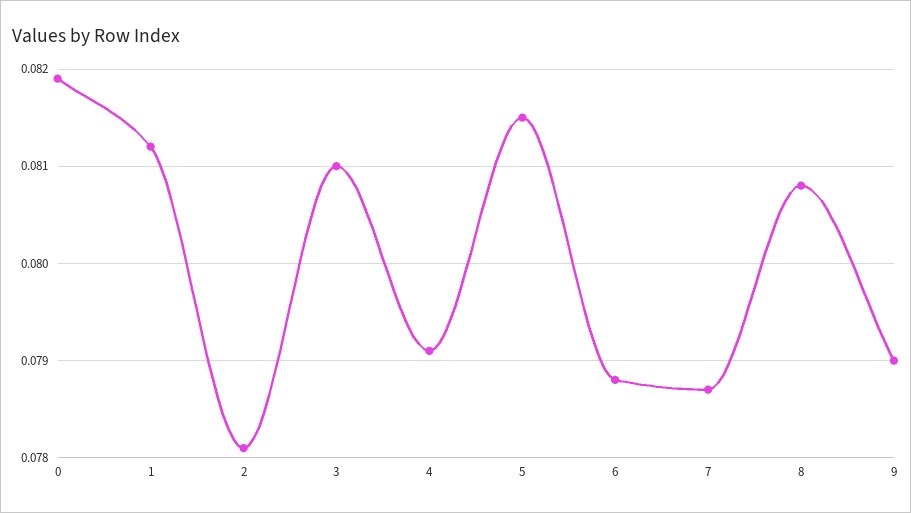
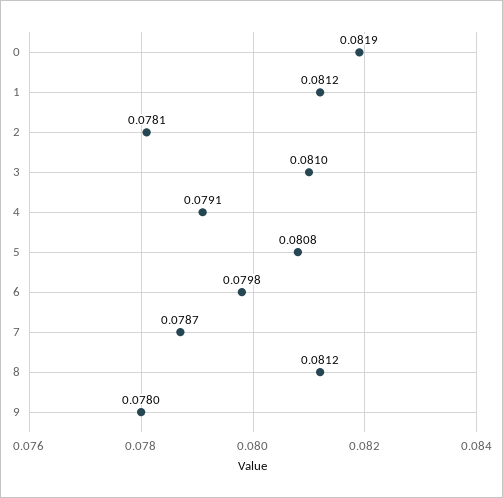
  {
    "0": 0.0819,
    "1": 0.0812,
    "2": 0.0781,
    "3": 0.081,
    "4": 0.0791,
-   "5": 0.0815,
+   "5": 0.0808,
-   "6": 0.0788,
+   "6": 0.0798,
    "7": 0.0787,
-   "8": 0.0808,
+   "8": 0.0812,
-   "9": 0.079
+   "9": 0.078
  }

